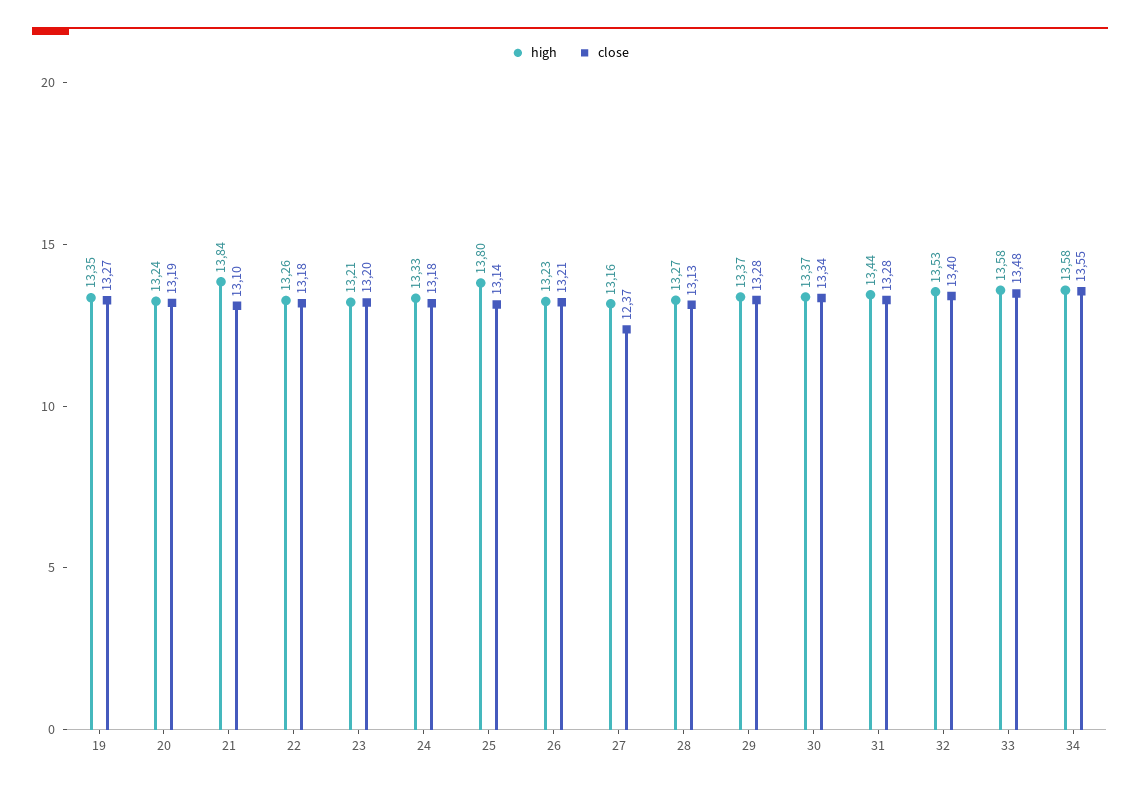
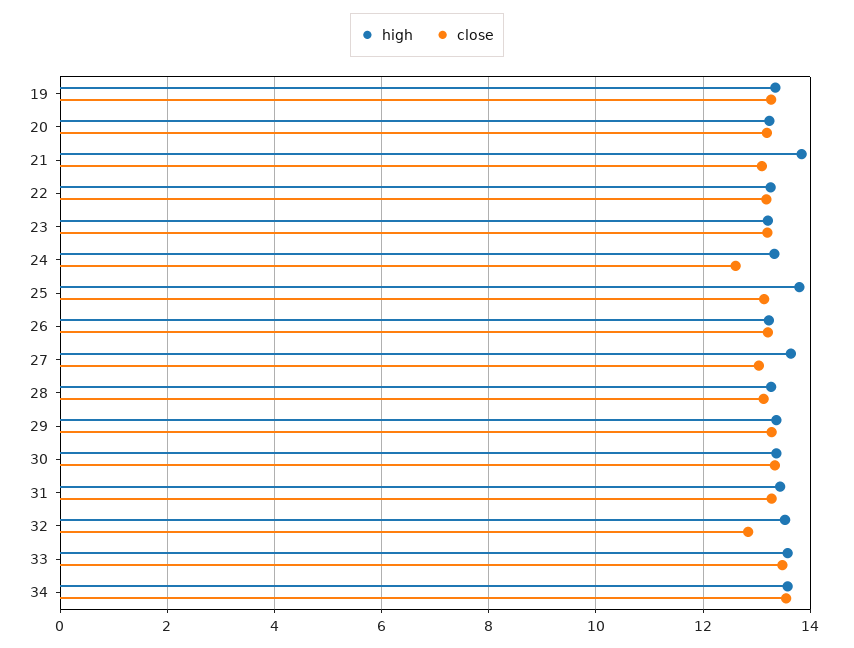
  {
    "high": {
      "19": 13.35,
      "20": 13.24,
      "21": 13.84,
      "22": 13.26,
      "23": 13.21,
      "24": 13.33,
      "25": 13.8,
      "26": 13.23,
-     "27": 13.16,
+     "27": 13.6,
      "28": 13.27,
      "29": 13.37,
      "30": 13.37,
      "31": 13.44,
      "32": 13.53,
      "33": 13.58,
      "34": 13.58
    },
    "close": {
      "19": 13.27,
      "20": 13.19,
      "21": 13.1,
      "22": 13.18,
      "23": 13.2,
-     "24": 13.18,
+     "24": 12.6,
      "25": 13.14,
      "26": 13.21,
-     "27": 12.37,
+     "27": 13,
      "28": 13.13,
      "29": 13.28,
      "30": 13.34,
      "31": 13.28,
-     "32": 13.4,
+     "32": 12.8,
      "33": 13.48,
      "34": 13.55
    }
  }

